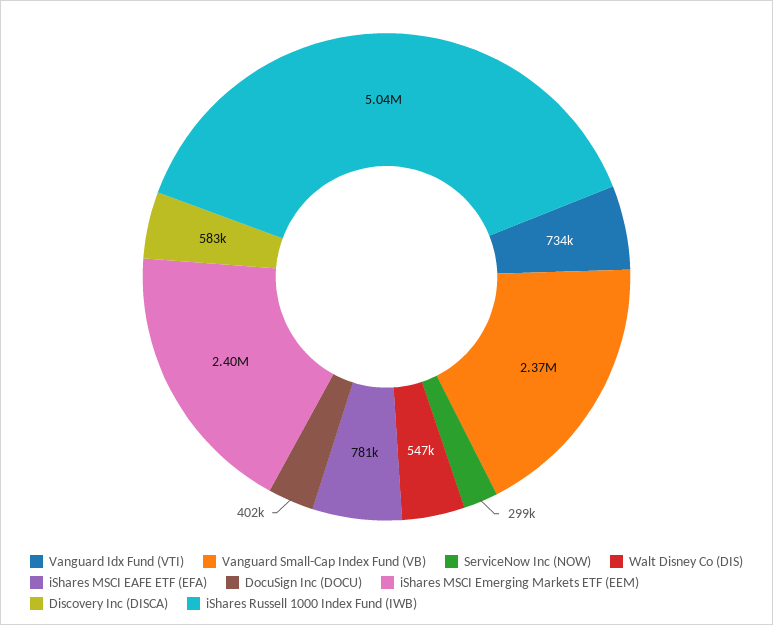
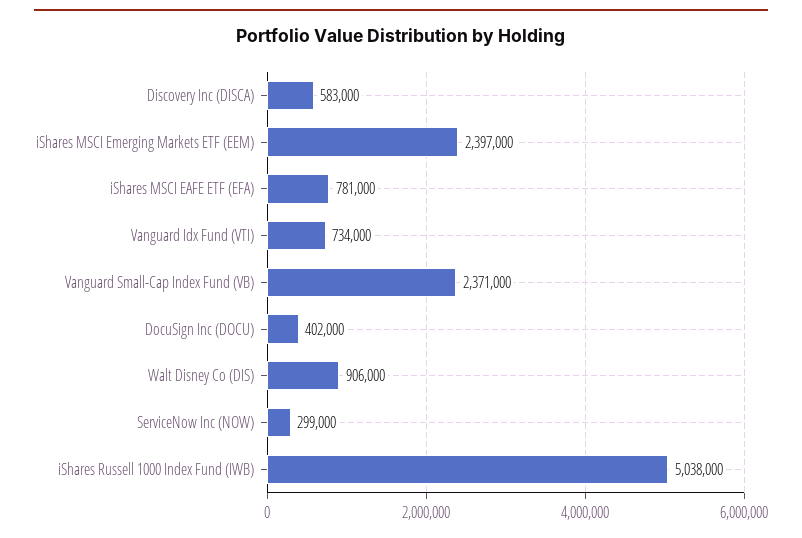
  {
    "Vanguard Idx Fund (VTI)": 734000,
    "Vanguard Small-Cap Index Fund (VB)": 2371000,
    "ServiceNow Inc (NOW)": 299000,
-   "Walt Disney Co (DIS)": 547000,
+   "Walt Disney Co (DIS)": 906000,
    "iShares MSCI EAFE ETF (EFA)": 781000,
    "DocuSign Inc (DOCU)": 402000,
    "iShares MSCI Emerging Markets ETF (EEM)": 2397000,
    "Discovery Inc (DISCA)": 583000,
    "iShares Russell 1000 Index Fund (IWB)": 5038000
  }

